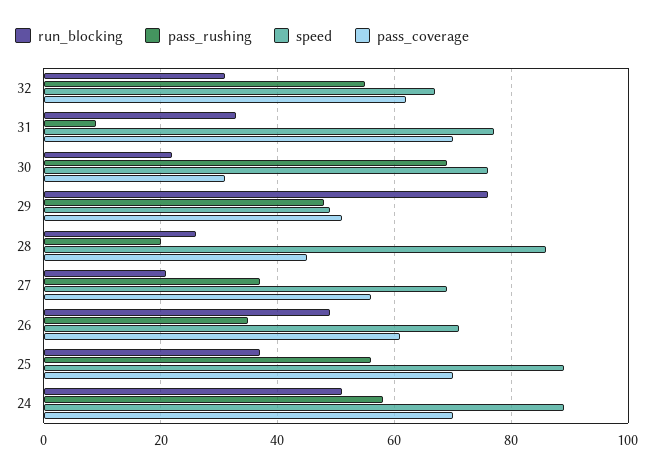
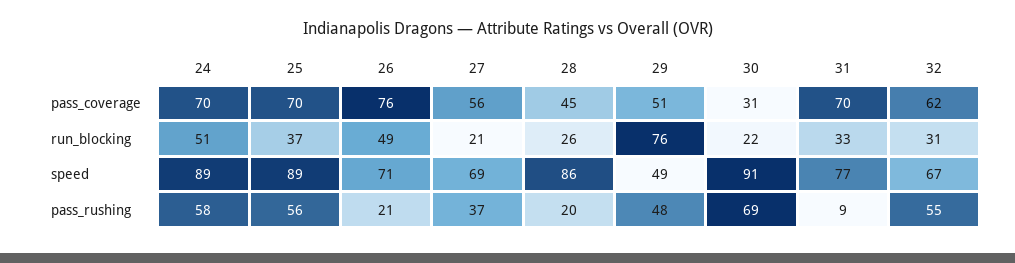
  {
    "run_blocking": {
      "32": 31,
      "31": 33,
      "30": 22,
      "29": 76,
      "28": 26,
      "27": 21,
      "26": 49,
      "25": 37,
      "24": 51
    },
    "pass_rushing": {
      "32": 55,
      "31": 9,
      "30": 69,
      "29": 48,
      "28": 20,
      "27": 37,
-     "26": 35,
+     "26": 21,
      "25": 56,
      "24": 58
    },
    "speed": {
      "32": 67,
      "31": 77,
-     "30": 75,
+     "30": 91,
      "29": 49,
      "28": 86,
      "27": 69,
      "26": 71,
      "25": 89,
      "24": 89
    },
    "pass_coverage": {
      "32": 62,
      "31": 70,
      "30": 31,
      "29": 51,
      "28": 45,
      "27": 56,
-     "26": 60,
+     "26": 76,
      "25": 70,
      "24": 70
    }
  }

